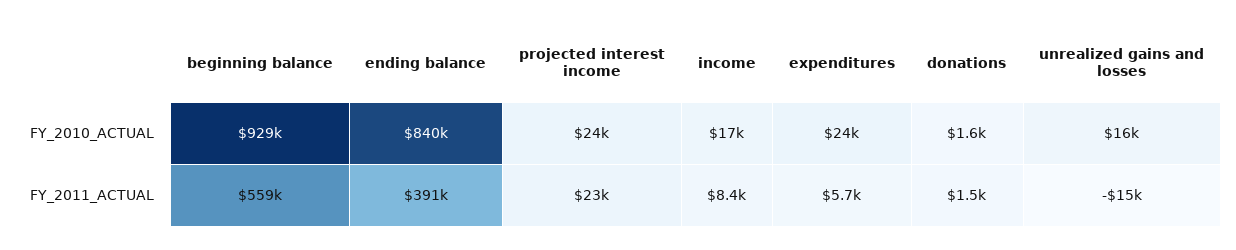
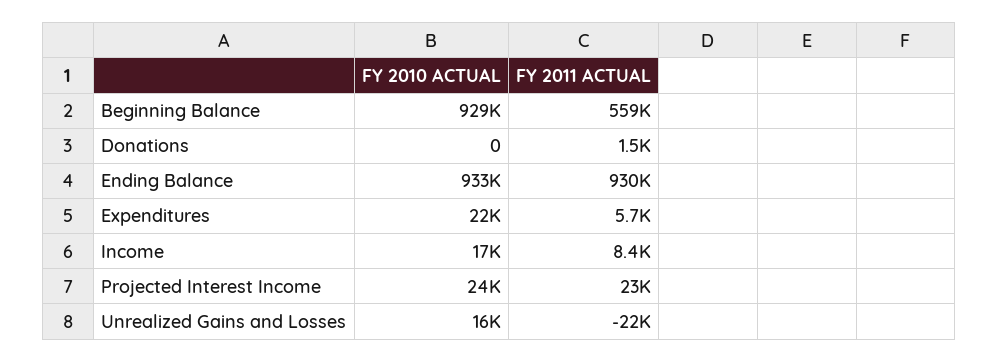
  {
    "beginning balance": {
      "FY_2010_ACTUAL": 929000,
      "FY_2011_ACTUAL": 559000
    },
    "ending balance": {
-     "FY_2010_ACTUAL": 840000,
+     "FY_2010_ACTUAL": 933000,
-     "FY_2011_ACTUAL": 391000
+     "FY_2011_ACTUAL": 930000
    },
    "projected interest income": {
      "FY_2010_ACTUAL": 24000,
      "FY_2011_ACTUAL": 23000
    },
    "income": {
      "FY_2010_ACTUAL": 17000,
      "FY_2011_ACTUAL": 8400
    },
    "expenditures": {
-     "FY_2010_ACTUAL": 24000,
+     "FY_2010_ACTUAL": 22000,
      "FY_2011_ACTUAL": 5700
    },
    "donations": {
-     "FY_2010_ACTUAL": 1600,
+     "FY_2010_ACTUAL": 0,
      "FY_2011_ACTUAL": 1500
    },
    "unrealized gains and losses": {
      "FY_2010_ACTUAL": 16000,
-     "FY_2011_ACTUAL": -15000
+     "FY_2011_ACTUAL": -22000
    }
  }

